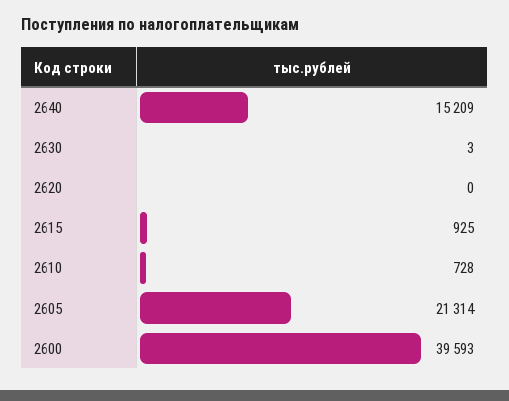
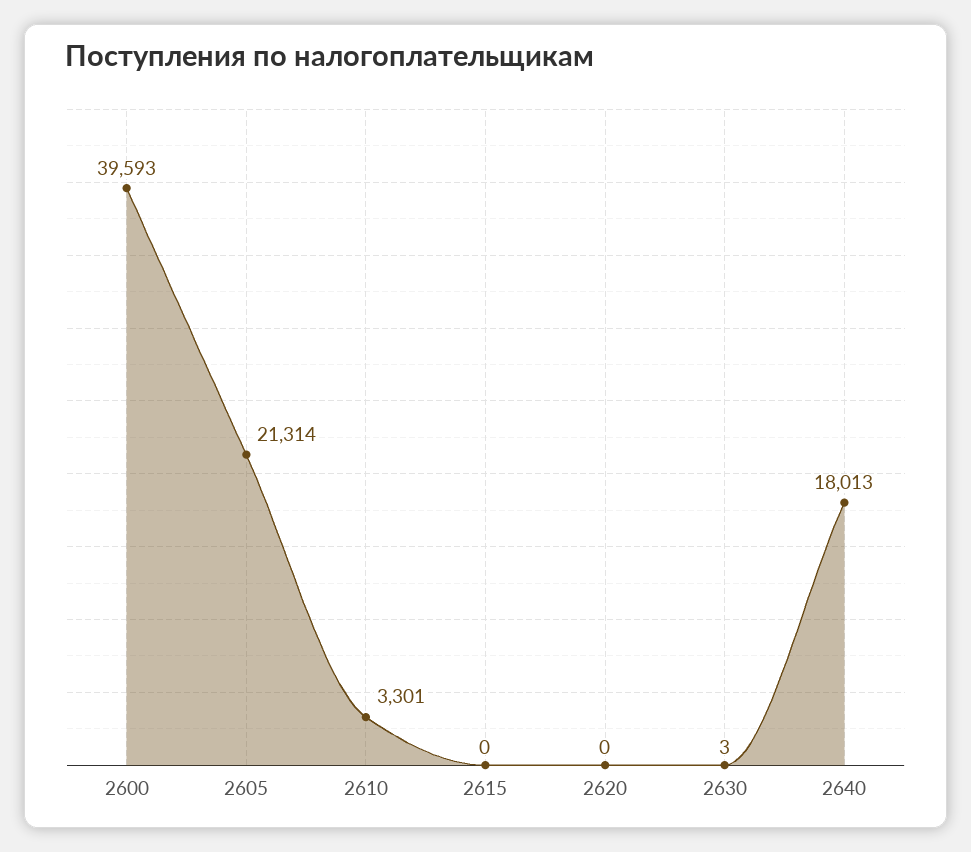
  {
-   "2640": 15209,
+   "2640": 18013,
    "2630": 3,
    "2620": 0,
-   "2615": 925,
+   "2615": 0,
-   "2610": 728,
+   "2610": 3301,
    "2605": 21314,
    "2600": 39593
  }

